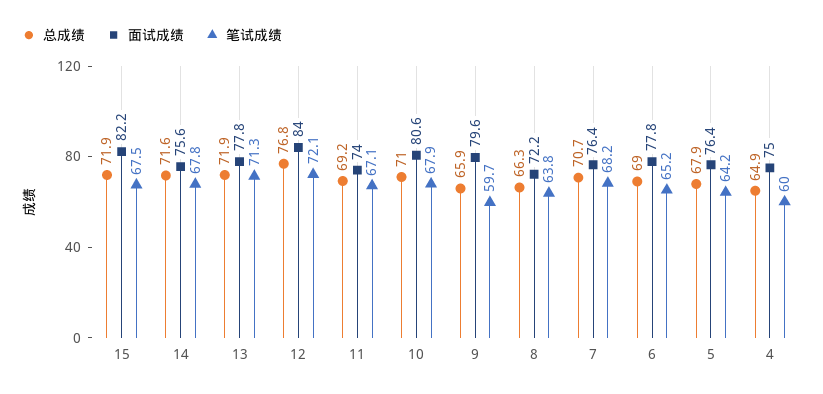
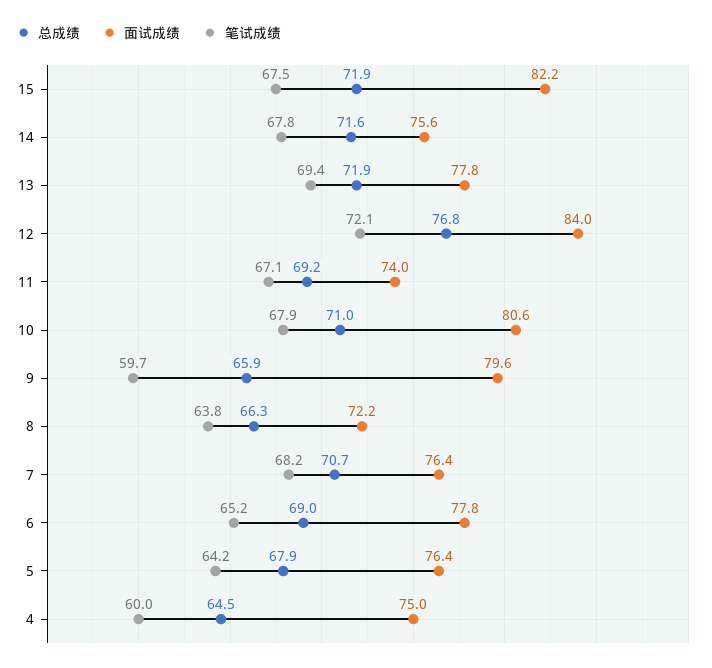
  {
    "总成绩": {
      "15": 71.9,
      "14": 71.6,
      "13": 71.9,
      "12": 76.8,
      "11": 69.2,
      "10": 71,
      "9": 65.9,
      "8": 66.3,
      "7": 70.7,
      "6": 69,
      "5": 67.9,
-     "4": 64.9
+     "4": 64.5
    },
    "面试成绩": {
      "15": 82.2,
      "14": 75.6,
      "13": 77.8,
      "12": 84,
      "11": 74,
      "10": 80.6,
      "9": 79.6,
      "8": 72.2,
      "7": 76.4,
      "6": 77.8,
      "5": 76.4,
      "4": 75
    },
    "笔试成绩": {
      "15": 67.5,
      "14": 67.8,
-     "13": 71.3,
+     "13": 69.4,
      "12": 72.1,
      "11": 67.1,
      "10": 67.9,
      "9": 59.7,
      "8": 63.8,
      "7": 68.2,
      "6": 65.2,
      "5": 64.2,
      "4": 60
    }
  }

